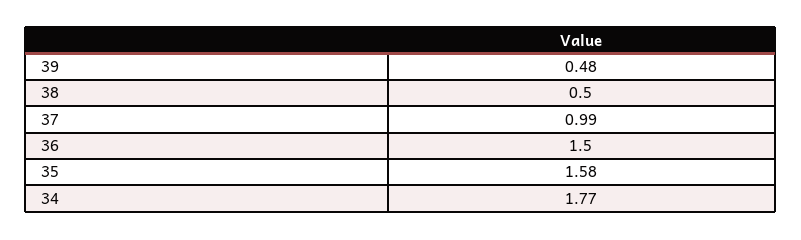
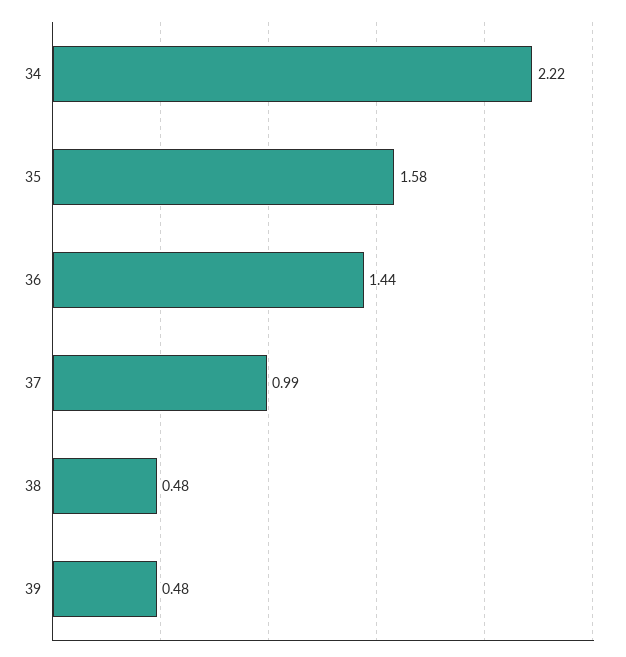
  {
    "39": 0.48,
-   "38": 0.5,
+   "38": 0.48,
    "37": 0.99,
-   "36": 1.5,
+   "36": 1.44,
    "35": 1.58,
-   "34": 1.77
+   "34": 2.22
  }

